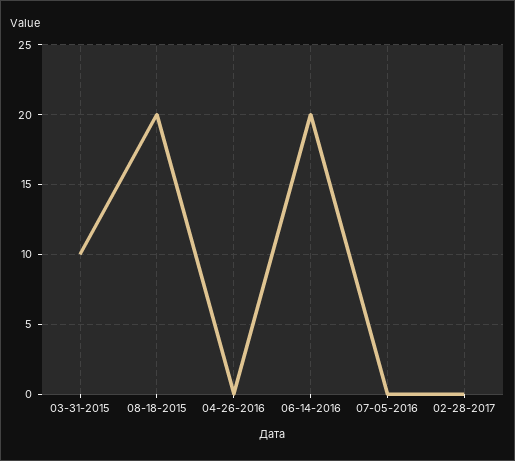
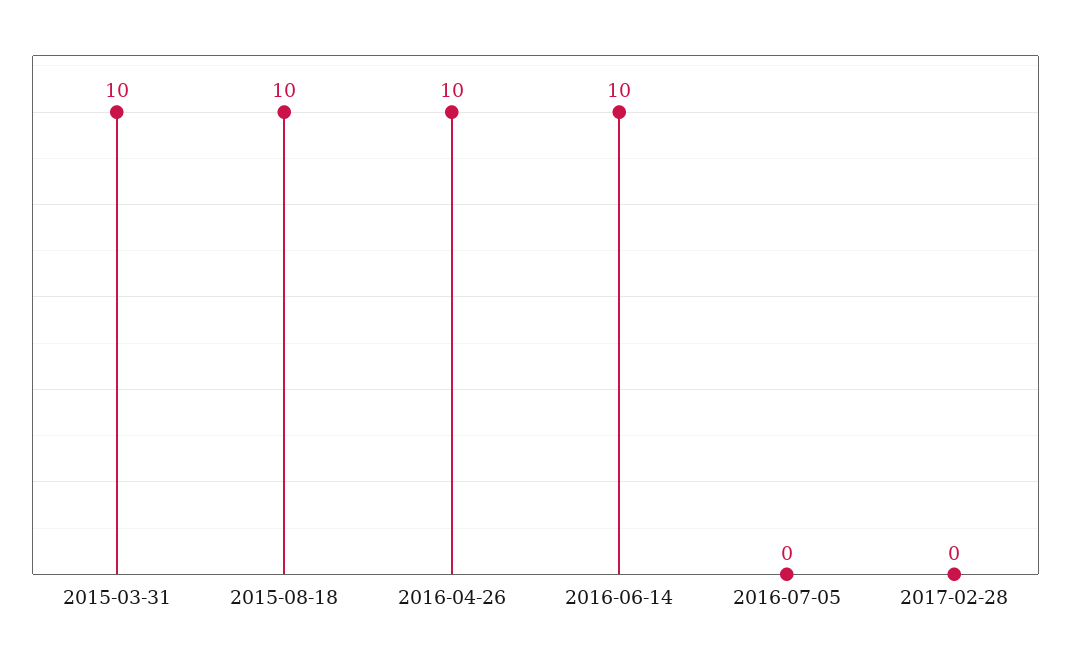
  {
    "03-31-2015": 10,
-   "08-18-2015": 20,
+   "08-18-2015": 10,
-   "04-26-2016": 0,
+   "04-26-2016": 10,
-   "06-14-2016": 20,
+   "06-14-2016": 10,
    "07-05-2016": 0,
    "02-28-2017": 0
  }

